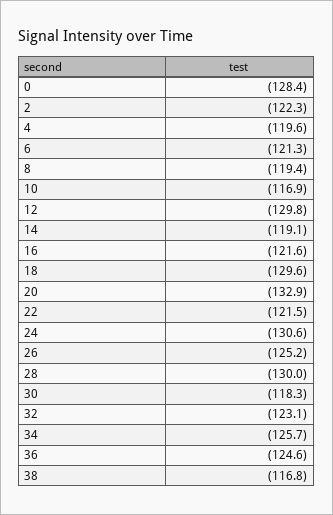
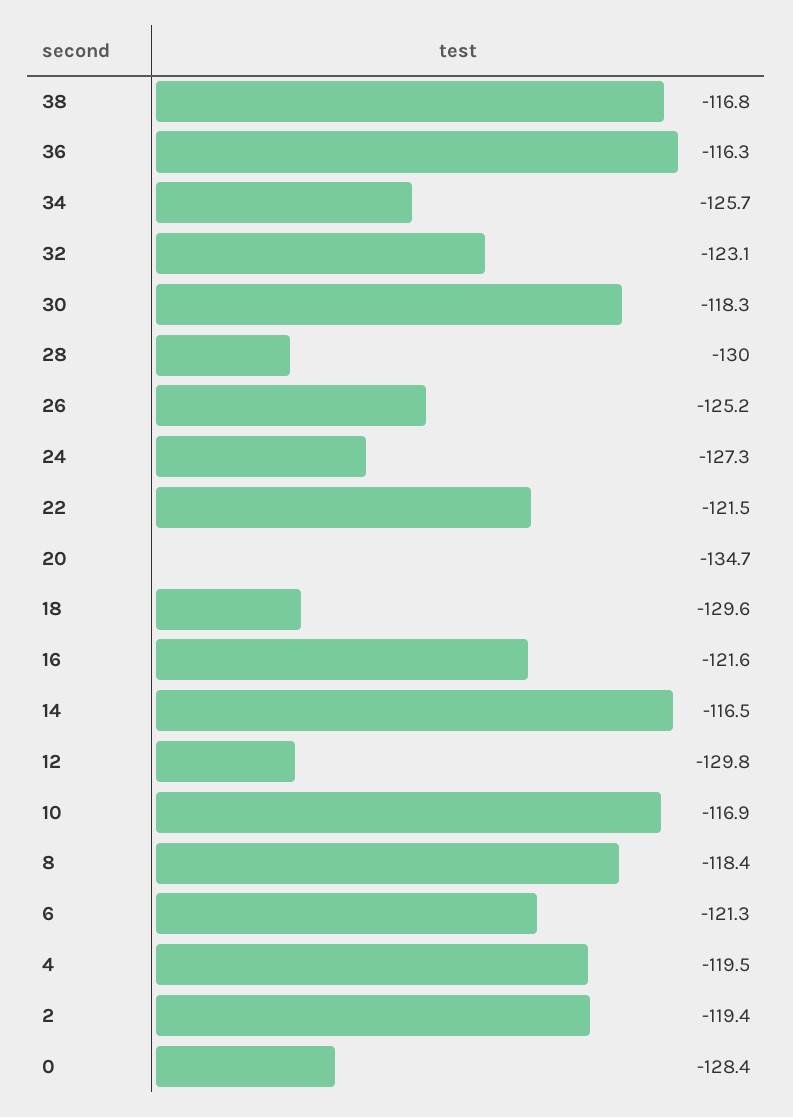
  {
    "0": -128.4,
-   "2": -122.3,
+   "2": -119.4,
-   "4": -119.6,
+   "4": -119.5,
    "6": -121.3,
-   "8": -119.4,
+   "8": -118.4,
    "10": -116.9,
    "12": -129.8,
-   "14": -119.1,
+   "14": -116.5,
    "16": -121.6,
    "18": -129.6,
-   "20": -132.9,
+   "20": -134.7,
    "22": -121.5,
-   "24": -130.6,
+   "24": -127.3,
    "26": -125.2,
    "28": -130,
    "30": -118.3,
    "32": -123.1,
    "34": -125.7,
-   "36": -124.6,
+   "36": -116.3,
    "38": -116.8
  }

